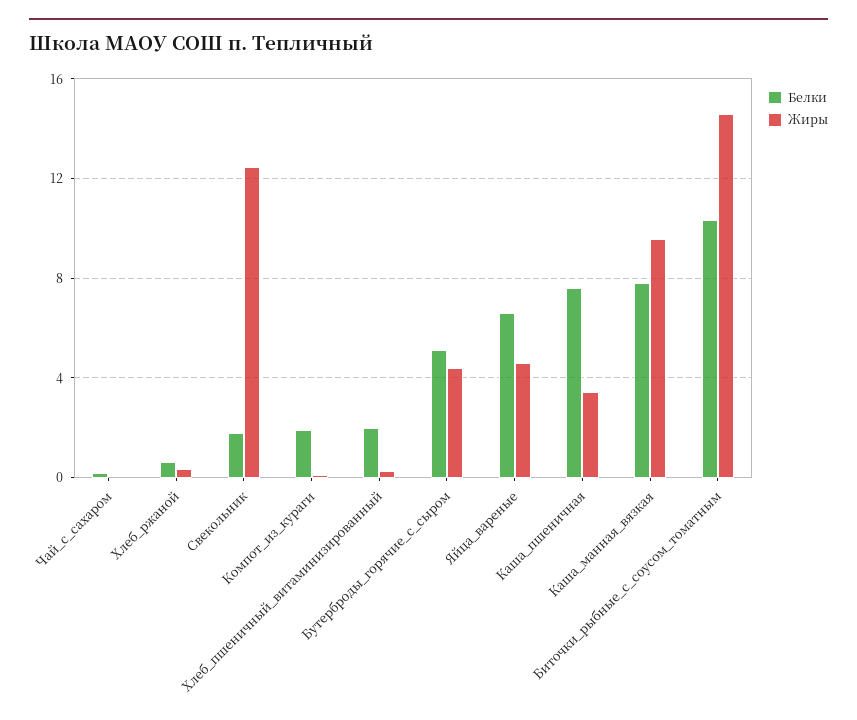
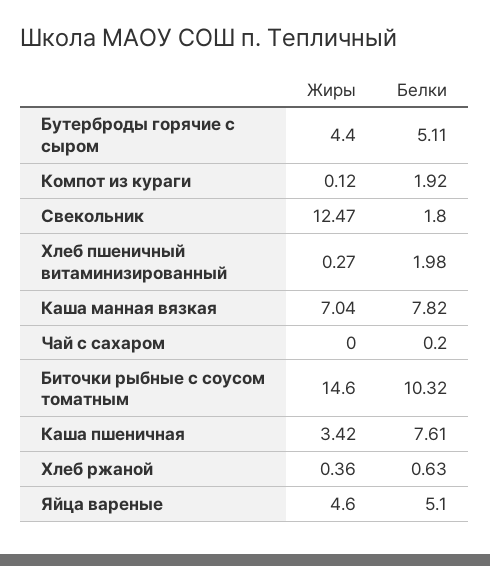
  {
    "Белки": {
      "Чай_с_сахаром": 0.2,
      "Хлеб_ржаной": 0.63,
      "Свекольник": 1.8,
      "Компот_из_кураги": 1.92,
      "Хлеб_пшеничный_витаминизированный": 1.98,
      "Бутерброды_горячие_с_сыром": 5.11,
-     "Яйца_вареные": 6.5,
+     "Яйца_вареные": 5.1,
      "Каша_пшеничная": 7.61,
      "Каша_манная_вязкая": 7.82,
      "Биточки_рыбные_с_соусом_томатным": 10.32
    },
    "Жиры": {
      "Чай_с_сахаром": 0,
      "Хлеб_ржаной": 0.36,
      "Свекольник": 12.47,
      "Компот_из_кураги": 0.12,
      "Хлеб_пшеничный_витаминизированный": 0.27,
      "Бутерброды_горячие_с_сыром": 4.4,
      "Яйца_вареные": 4.6,
      "Каша_пшеничная": 3.42,
-     "Каша_манная_вязкая": 9.5,
+     "Каша_манная_вязкая": 7.04,
      "Биточки_рыбные_с_соусом_томатным": 14.6
    }
  }

